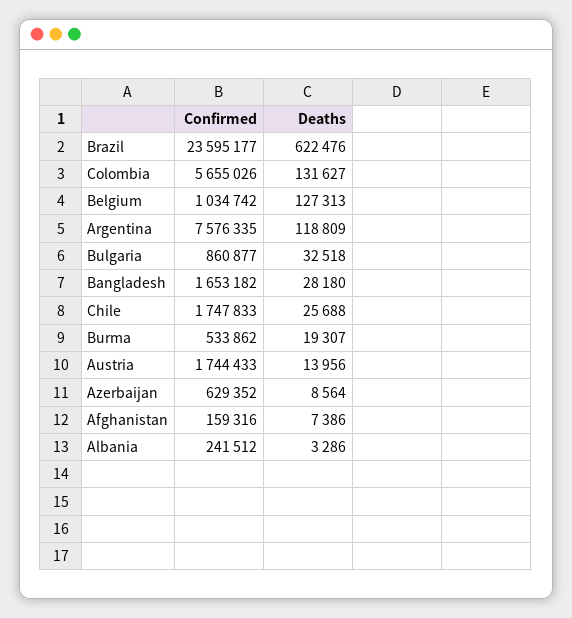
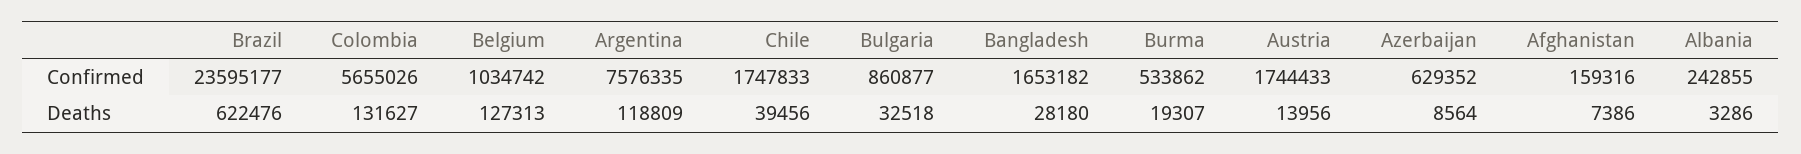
  {
    "Confirmed": {
      "Brazil": 23595177,
      "Colombia": 5655026,
      "Belgium": 1034742,
      "Argentina": 7576335,
      "Bulgaria": 860877,
      "Bangladesh": 1653182,
      "Chile": 1747833,
      "Burma": 533862,
      "Austria": 1744433,
      "Azerbaijan": 629352,
      "Afghanistan": 159316,
-     "Albania": 241512
+     "Albania": 242855
    },
    "Deaths": {
      "Brazil": 622476,
      "Colombia": 131627,
      "Belgium": 127313,
      "Argentina": 118809,
      "Bulgaria": 32518,
      "Bangladesh": 28180,
-     "Chile": 25688,
+     "Chile": 39456,
      "Burma": 19307,
      "Austria": 13956,
      "Azerbaijan": 8564,
      "Afghanistan": 7386,
      "Albania": 3286
    }
  }

